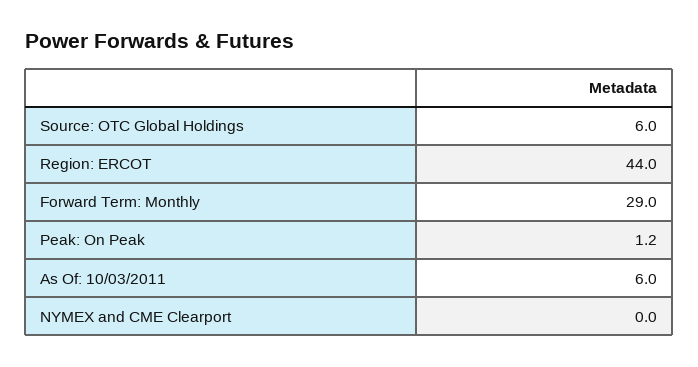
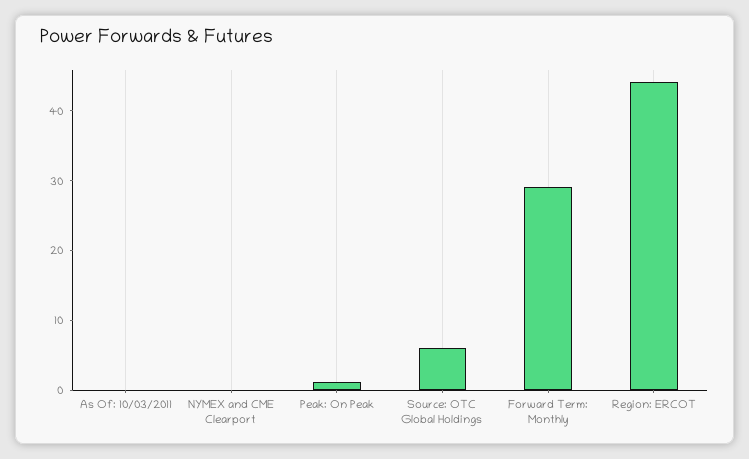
  {
    "Source: OTC Global Holdings": 6,
    "Region: ERCOT": 44,
    "Forward Term: Monthly": 29,
    "Peak: On Peak": 1.2,
-   "As Of: 10/03/2011": 6,
+   "As Of: 10/03/2011": 0,
    "NYMEX and CME Clearport": 0
  }

